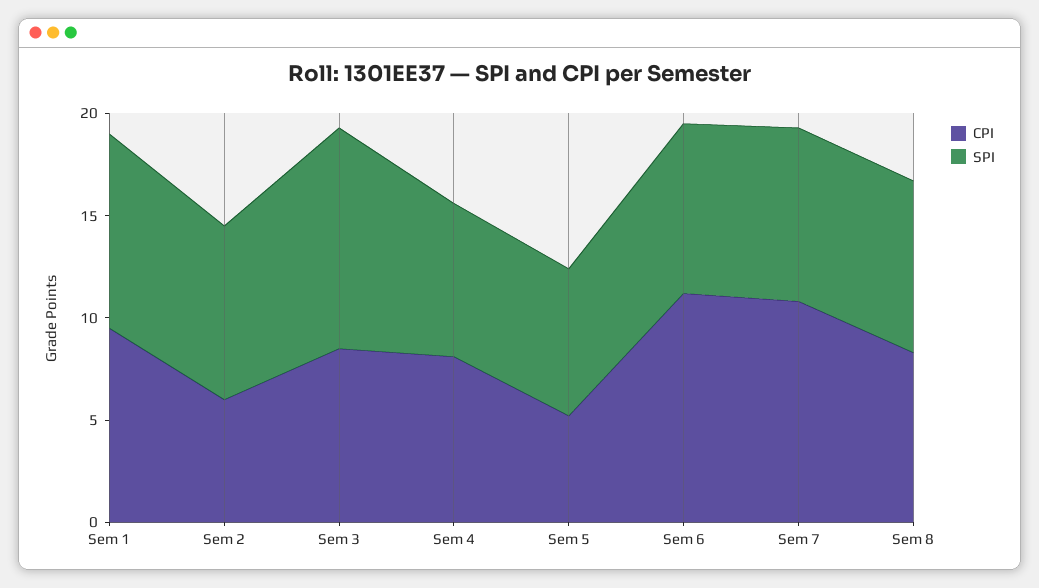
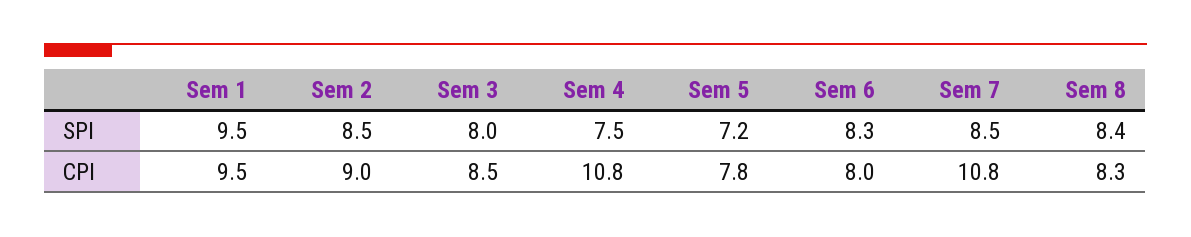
  {
    "CPI": {
      "Sem 1": 9.5,
-     "Sem 2": 6,
+     "Sem 2": 9,
      "Sem 3": 8.5,
-     "Sem 4": 8,
+     "Sem 4": 10.8,
-     "Sem 5": 5,
+     "Sem 5": 7.8,
-     "Sem 6": 11,
+     "Sem 6": 8,
      "Sem 7": 10.8,
      "Sem 8": 8.3
    },
    "SPI": {
      "Sem 1": 9.5,
      "Sem 2": 8.5,
-     "Sem 3": 11,
+     "Sem 3": 8,
      "Sem 4": 7.5,
      "Sem 5": 7.2,
      "Sem 6": 8.3,
      "Sem 7": 8.5,
      "Sem 8": 8.4
    }
  }

